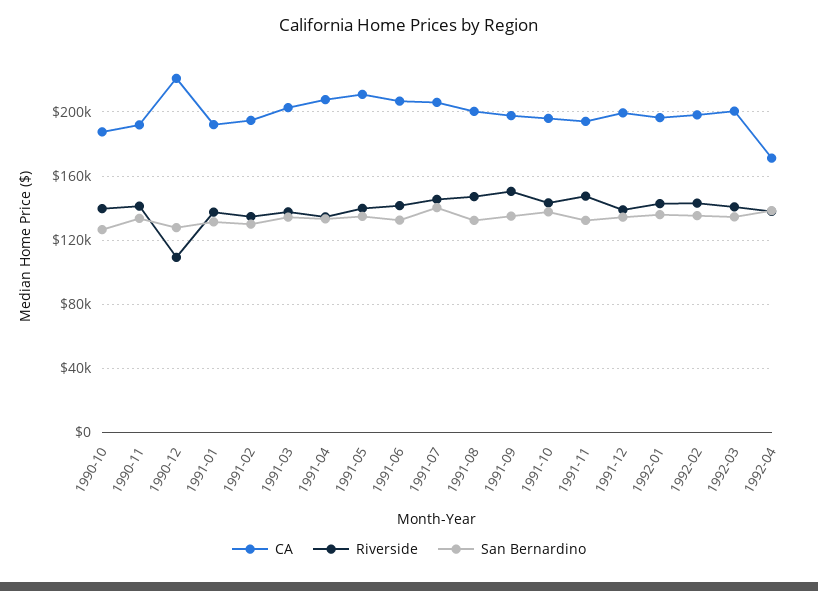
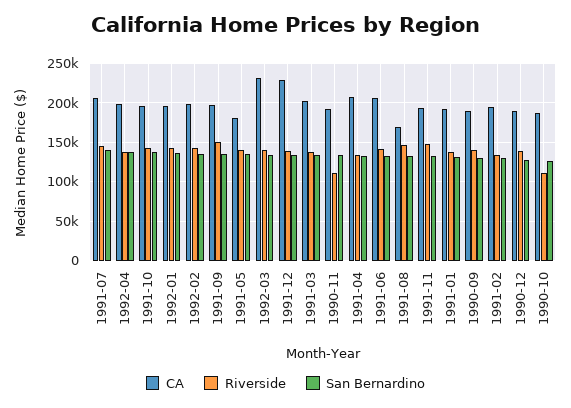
  {
    "CA": {
      "1990-10": 190000,
      "1990-11": 190000,
-     "1990-12": 220000,
+     "1990-12": 190000,
      "1991-01": 190000,
      "1991-02": 195000,
      "1991-03": 205000,
      "1991-04": 210000,
-     "1991-05": 210000,
+     "1991-05": 180000,
      "1991-06": 205000,
      "1991-07": 205000,
-     "1991-08": 200000,
+     "1991-08": 170000,
      "1991-09": 200000,
      "1991-10": 195000,
      "1991-11": 195000,
-     "1991-12": 200000,
+     "1991-12": 230000,
      "1992-01": 195000,
      "1992-02": 200000,
-     "1992-03": 200000,
+     "1992-03": 230000,
-     "1992-04": 170000
+     "1992-04": 200000,
+     "1990-09": 190000
    },
    "Riverside": {
-     "1990-10": 140000,
+     "1990-10": 110000,
-     "1990-11": 140000,
+     "1990-11": 110000,
-     "1990-12": 110000,
+     "1990-12": 140000,
      "1991-01": 140000,
      "1991-02": 135000,
      "1991-03": 140000,
      "1991-04": 135000,
      "1991-05": 140000,
      "1991-06": 140000,
      "1991-07": 145000,
      "1991-08": 145000,
      "1991-09": 150000,
      "1991-10": 145000,
      "1991-11": 150000,
      "1991-12": 140000,
      "1992-01": 145000,
      "1992-02": 145000,
      "1992-03": 140000,
-     "1992-04": 140000
+     "1992-04": 140000,
+     "1990-09": 140000
    },
    "San Bernardino": {
      "1990-10": 125000,
      "1990-11": 135000,
      "1990-12": 130000,
      "1991-01": 130000,
      "1991-02": 130000,
      "1991-03": 135000,
      "1991-04": 135000,
      "1991-05": 135000,
      "1991-06": 135000,
      "1991-07": 140000,
      "1991-08": 130000,
      "1991-09": 135000,
      "1991-10": 140000,
      "1991-11": 130000,
      "1991-12": 135000,
      "1992-01": 135000,
      "1992-02": 135000,
      "1992-03": 135000,
-     "1992-04": 140000
+     "1992-04": 140000,
+     "1990-09": 130000
    }
  }

